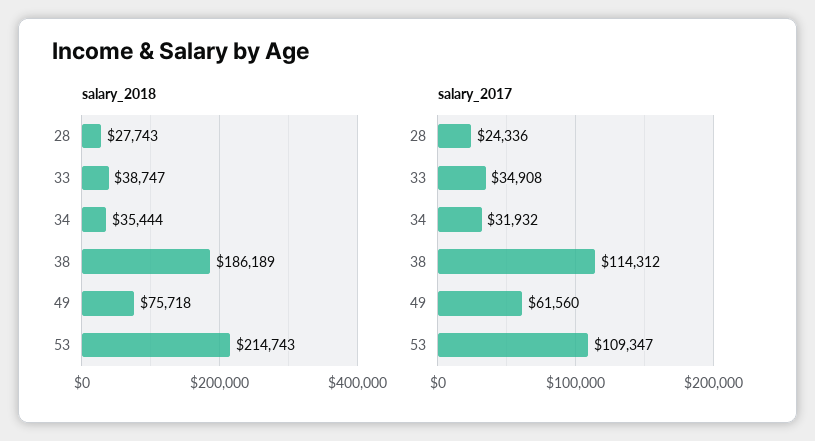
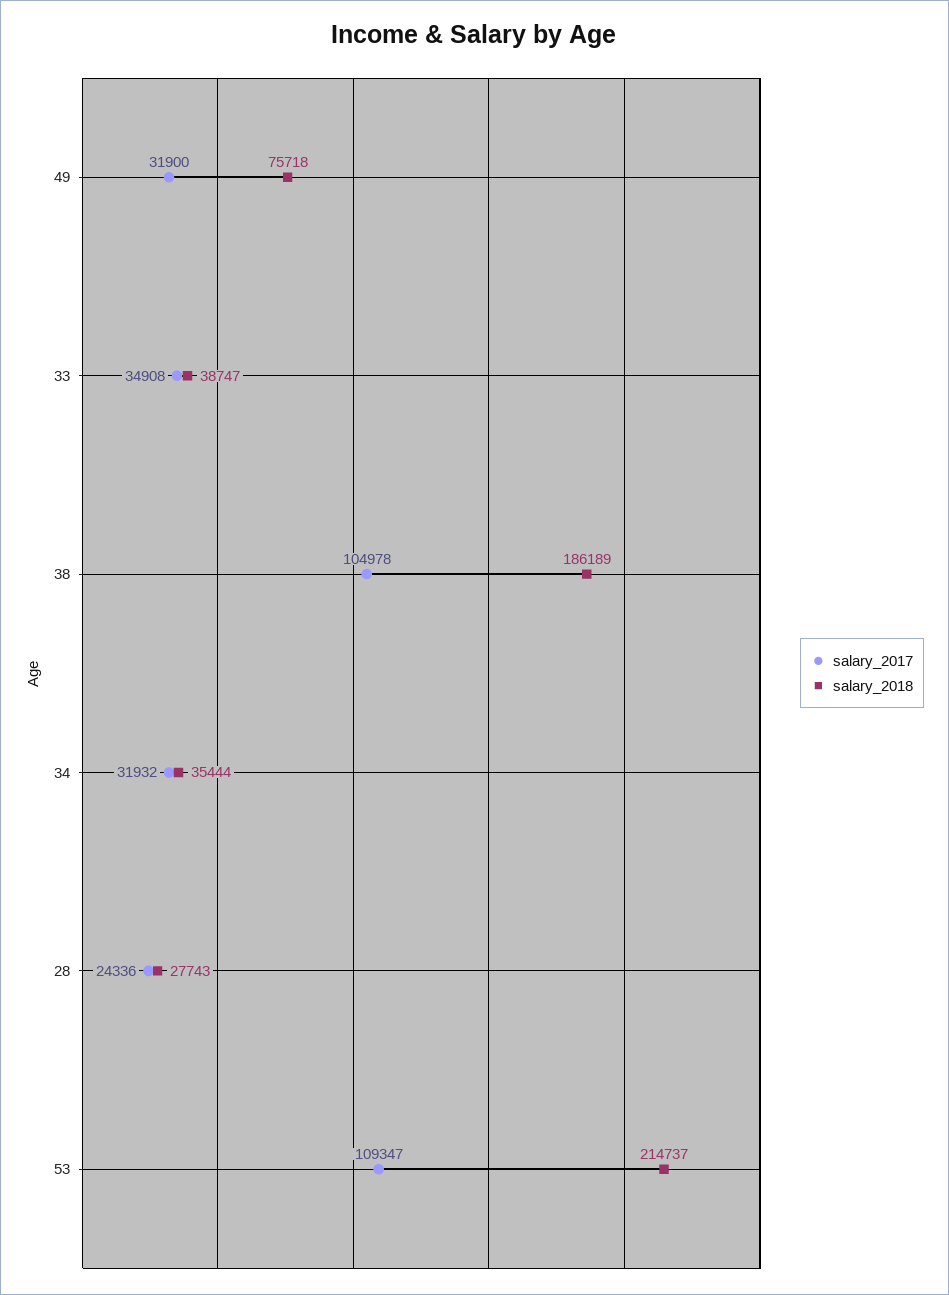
  {
    "salary_2018": {
      "28": 27743,
      "33": 38747,
      "34": 35444,
      "38": 186189,
      "49": 75718,
-     "53": 214743
+     "53": 214737
    },
    "salary_2017": {
      "28": 24336,
      "33": 34908,
      "34": 31932,
-     "38": 114312,
+     "38": 104978,
-     "49": 61560,
+     "49": 31900,
      "53": 109347
    }
  }

